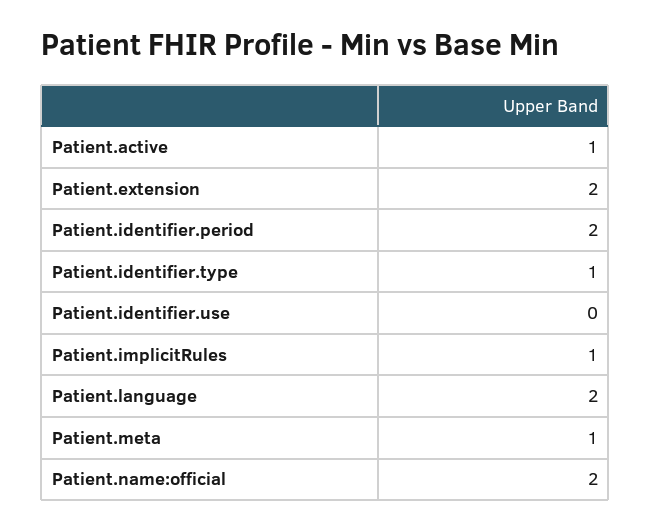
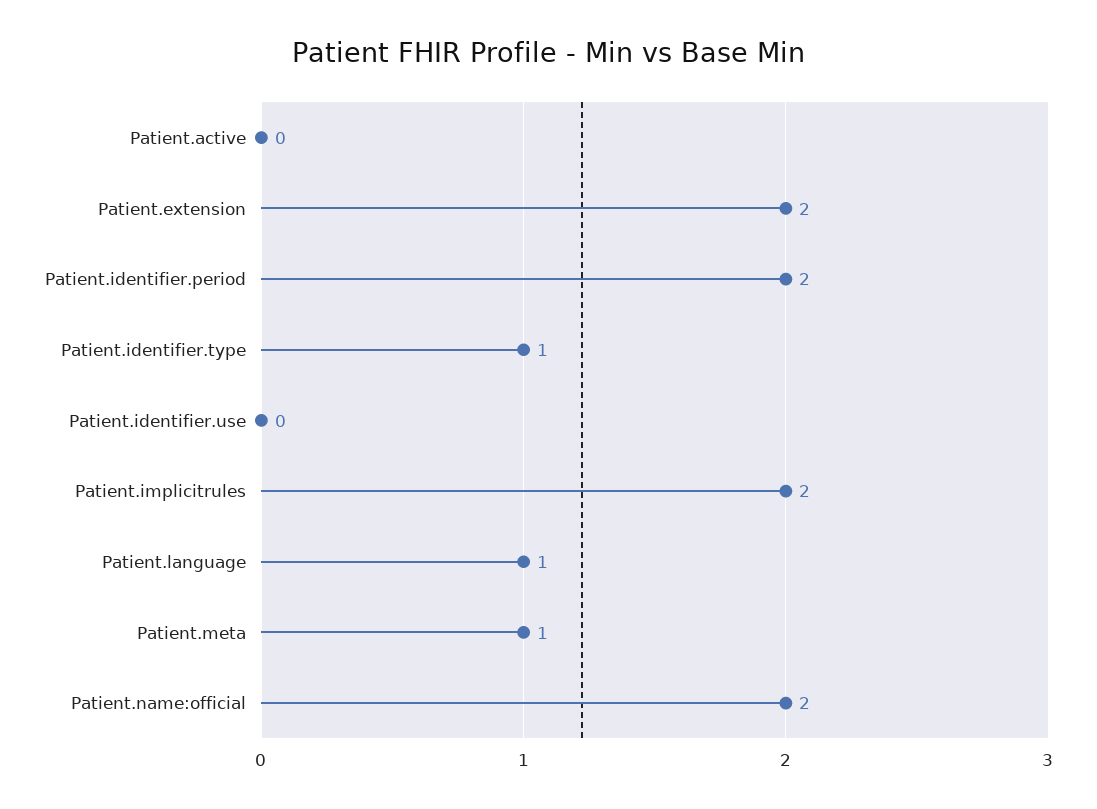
  {
-   "Patient.active": 1,
+   "Patient.active": 0,
    "Patient.extension": 2,
    "Patient.identifier.period": 2,
    "Patient.identifier.type": 1,
    "Patient.identifier.use": 0,
-   "Patient.implicitRules": 1,
+   "Patient.implicitRules": 2,
-   "Patient.language": 2,
+   "Patient.language": 1,
    "Patient.meta": 1,
    "Patient.name:official": 2
  }

